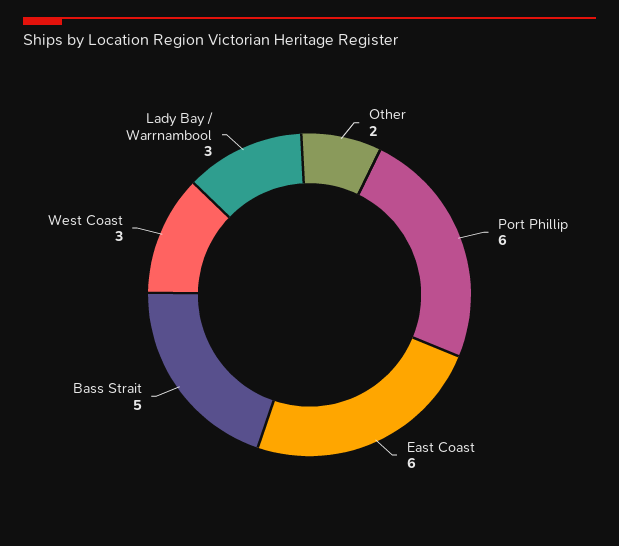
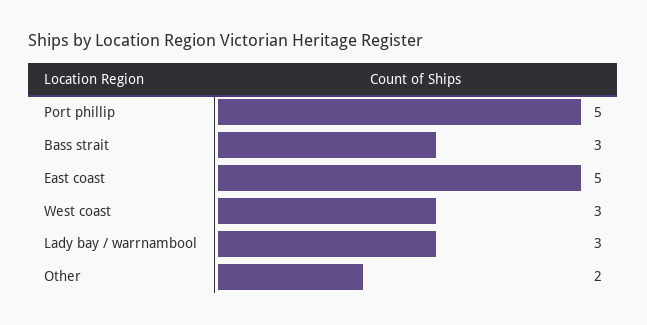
  {
    "Other": 2,
-   "Port Phillip": 6,
+   "Port Phillip": 5,
-   "East Coast": 6,
+   "East Coast": 5,
-   "Bass Strait": 5,
+   "Bass Strait": 3,
    "West Coast": 3,
    "Lady Bay / Warrnambool": 3
  }

